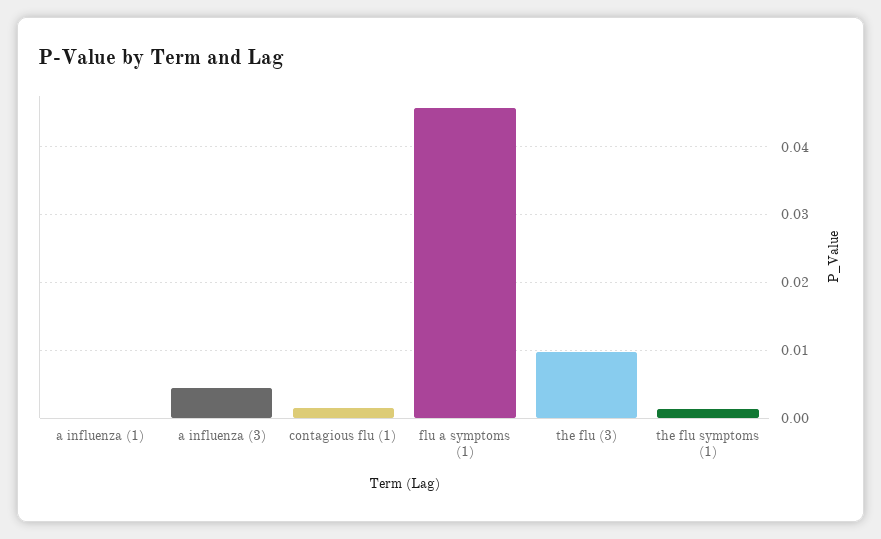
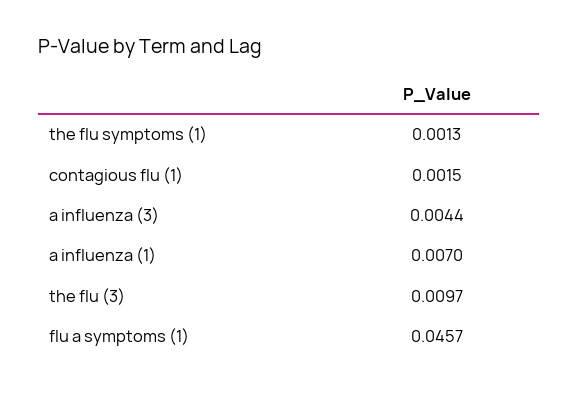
  {
-   "a influenza (1)": 0,
+   "a influenza (1)": 0.007,
    "a influenza (3)": 0.0044,
    "contagious flu (1)": 0.0015,
    "flu a symptoms (1)": 0.0457,
    "the flu (3)": 0.0097,
    "the flu symptoms (1)": 0.0013
  }

